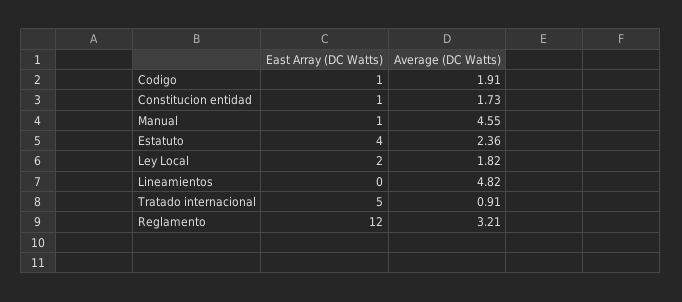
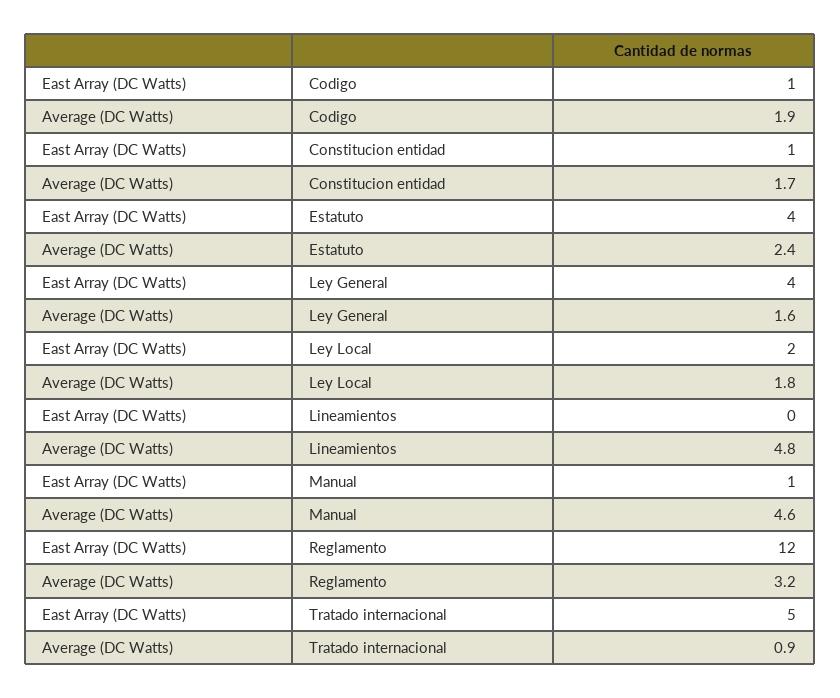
  {
    "East Array (DC Watts)": {
      "Codigo": 1,
      "Constitucion entidad": 1,
      "Manual": 1,
      "Estatuto": 4,
      "Ley Local": 2,
      "Lineamientos": 0,
      "Tratado internacional": 5,
-     "Reglamento": 12
+     "Reglamento": 12,
+     "Ley General": 4
    },
    "Average (DC Watts)": {
      "Codigo": 1.91,
      "Constitucion entidad": 1.73,
      "Manual": 4.55,
      "Estatuto": 2.36,
      "Ley Local": 1.82,
      "Lineamientos": 4.82,
      "Tratado internacional": 0.91,
-     "Reglamento": 3.21
+     "Reglamento": 3.21,
+     "Ley General": 1.6
    }
  }

